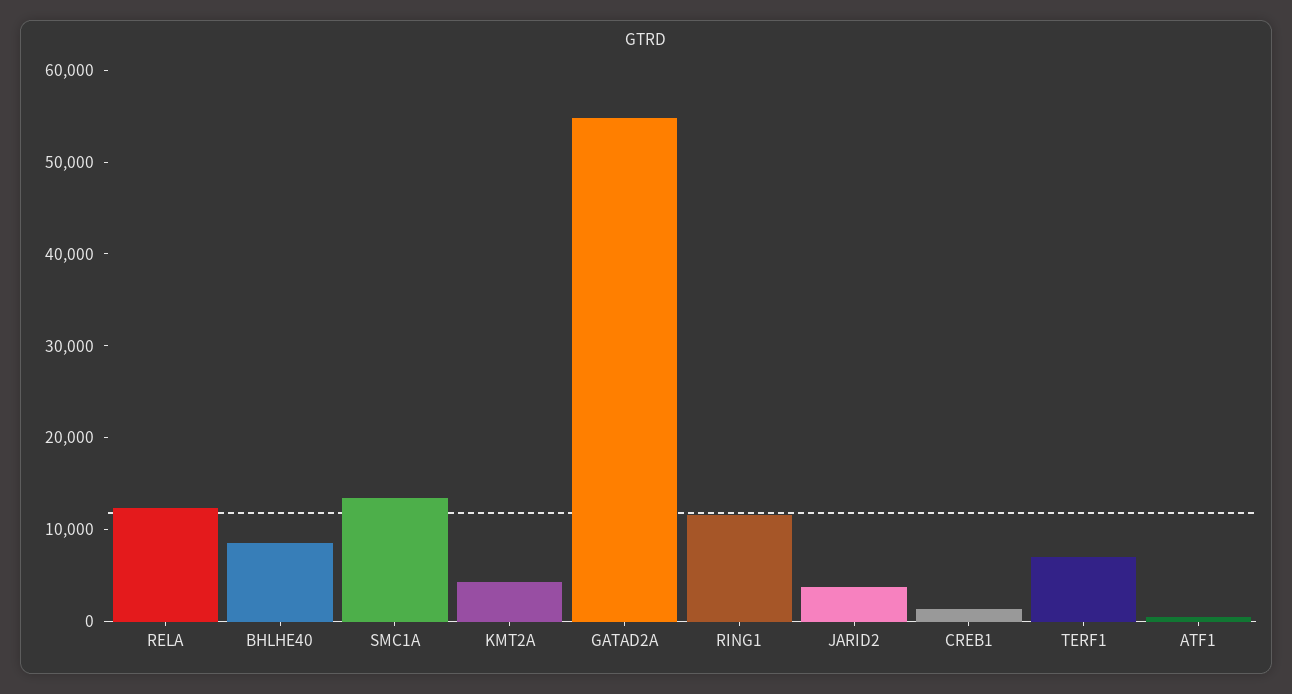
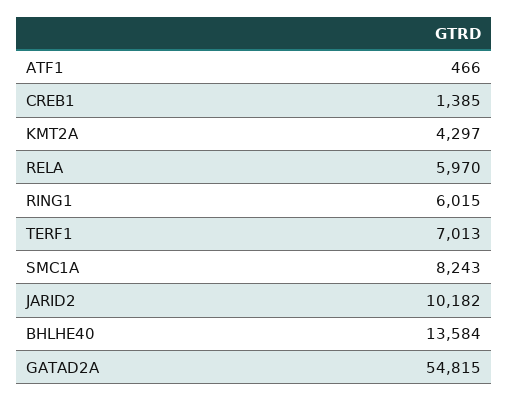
  {
-   "RELA": 12000,
+   "RELA": 5970,
-   "BHLHE40": 8000,
+   "BHLHE40": 13584,
-   "SMC1A": 14000,
+   "SMC1A": 8243,
    "KMT2A": 4297,
    "GATAD2A": 54815,
-   "RING1": 12000,
+   "RING1": 6015,
-   "JARID2": 4000,
+   "JARID2": 10182,
    "CREB1": 1385,
    "TERF1": 7013,
    "ATF1": 466
  }

